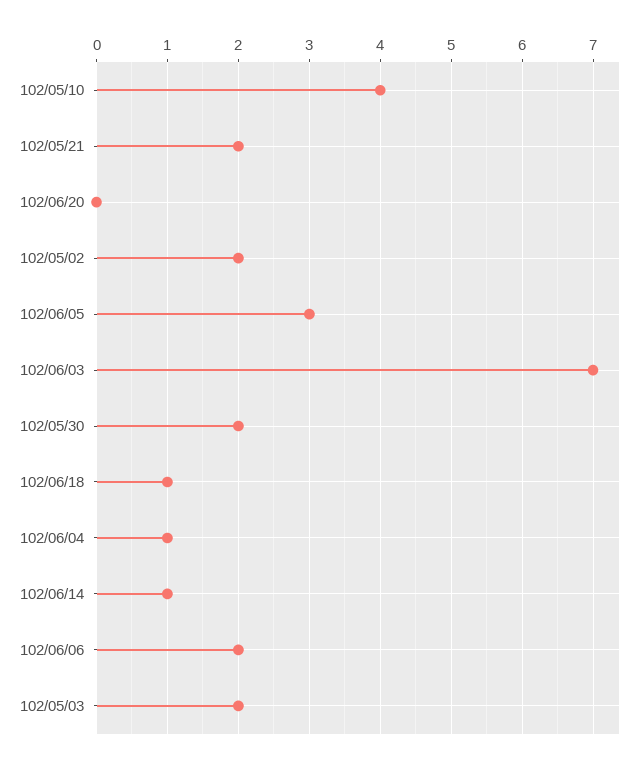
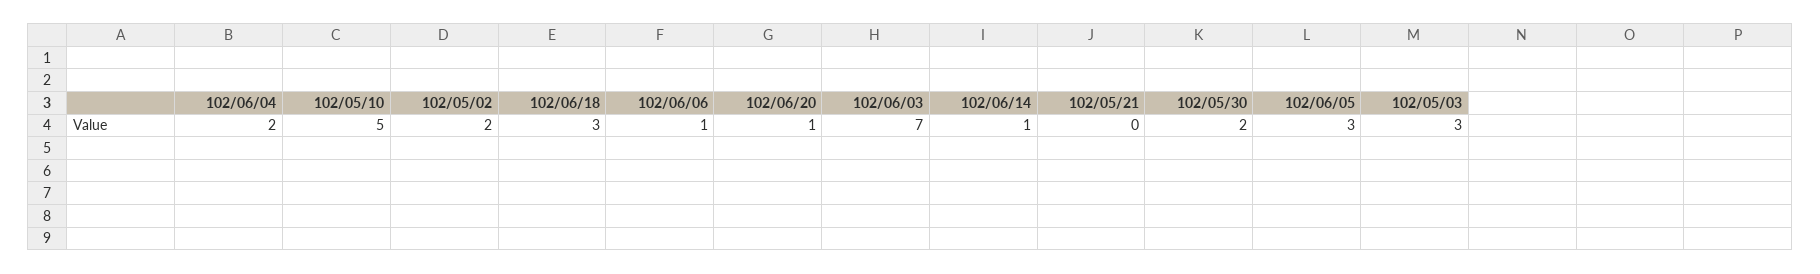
  {
-   "102/05/10": 4,
+   "102/05/10": 5,
-   "102/05/21": 2,
+   "102/05/21": 0,
-   "102/06/20": 0,
+   "102/06/20": 1,
    "102/05/02": 2,
    "102/06/05": 3,
    "102/06/03": 7,
    "102/05/30": 2,
-   "102/06/18": 1,
+   "102/06/18": 3,
-   "102/06/04": 1,
+   "102/06/04": 2,
    "102/06/14": 1,
-   "102/06/06": 2,
+   "102/06/06": 1,
-   "102/05/03": 2
+   "102/05/03": 3
  }

